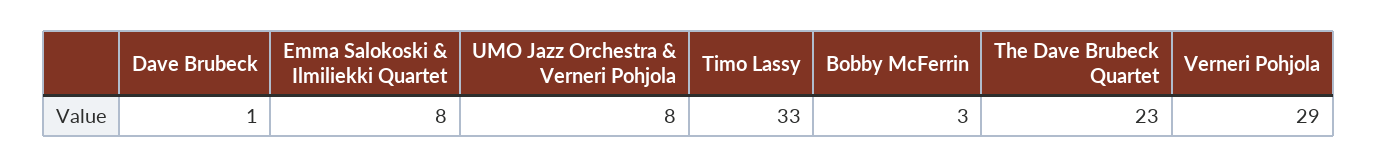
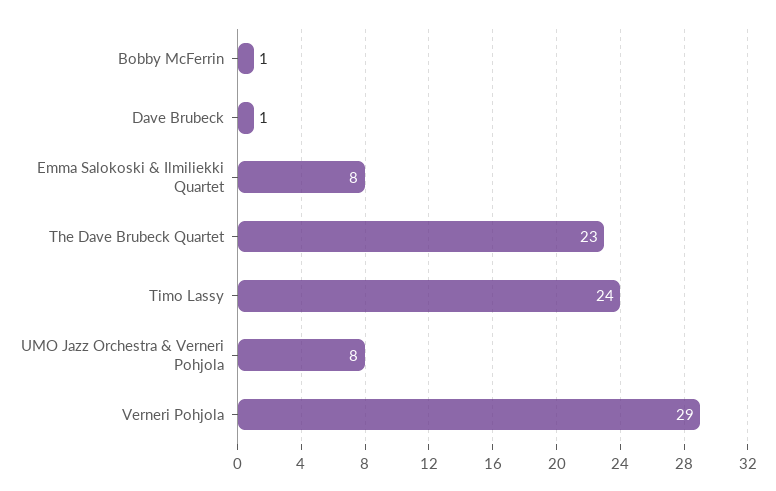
  {
    "Dave Brubeck": 1,
    "Emma Salokoski & Ilmiliekki Quartet": 8,
    "UMO Jazz Orchestra & Verneri Pohjola": 8,
-   "Timo Lassy": 33,
+   "Timo Lassy": 24,
-   "Bobby McFerrin": 3,
+   "Bobby McFerrin": 1,
    "The Dave Brubeck Quartet": 23,
    "Verneri Pohjola": 29
  }

